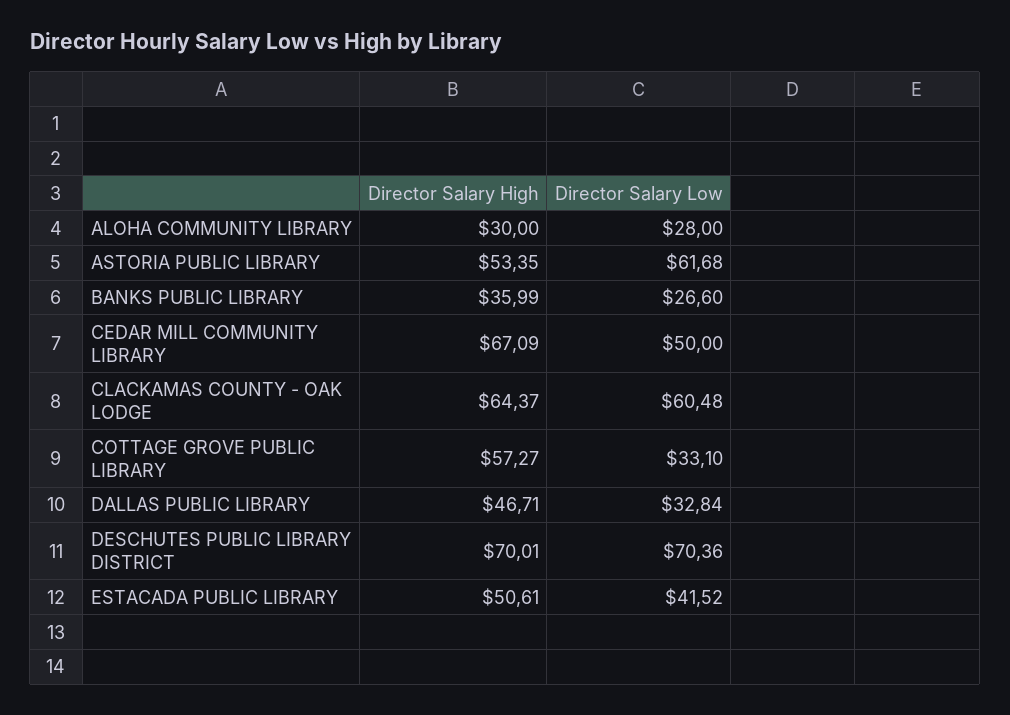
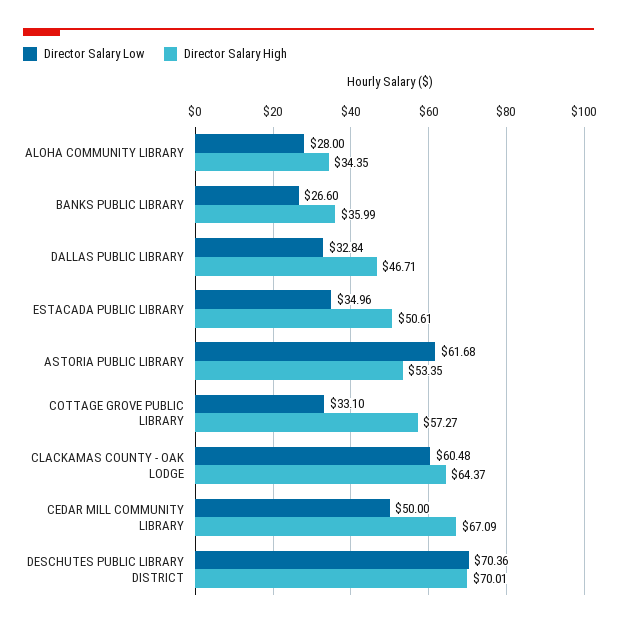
  {
    "Director Salary High": {
-     "ALOHA COMMUNITY LIBRARY": 30,
+     "ALOHA COMMUNITY LIBRARY": 34.35,
      "ASTORIA PUBLIC LIBRARY": 53.35,
      "BANKS PUBLIC LIBRARY": 35.99,
      "CEDAR MILL COMMUNITY LIBRARY": 67.09,
      "CLACKAMAS COUNTY - OAK LODGE": 64.37,
      "COTTAGE GROVE PUBLIC LIBRARY": 57.27,
      "DALLAS PUBLIC LIBRARY": 46.71,
      "DESCHUTES PUBLIC LIBRARY DISTRICT": 70.01,
      "ESTACADA PUBLIC LIBRARY": 50.61
    },
    "Director Salary Low": {
      "ALOHA COMMUNITY LIBRARY": 28,
      "ASTORIA PUBLIC LIBRARY": 61.68,
      "BANKS PUBLIC LIBRARY": 26.6,
      "CEDAR MILL COMMUNITY LIBRARY": 50,
      "CLACKAMAS COUNTY - OAK LODGE": 60.48,
      "COTTAGE GROVE PUBLIC LIBRARY": 33.1,
      "DALLAS PUBLIC LIBRARY": 32.84,
      "DESCHUTES PUBLIC LIBRARY DISTRICT": 70.36,
-     "ESTACADA PUBLIC LIBRARY": 41.52
+     "ESTACADA PUBLIC LIBRARY": 34.96
    }
  }

